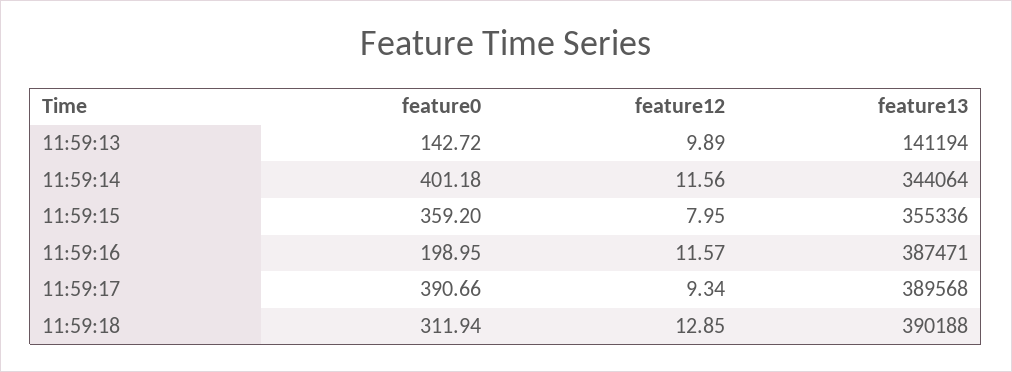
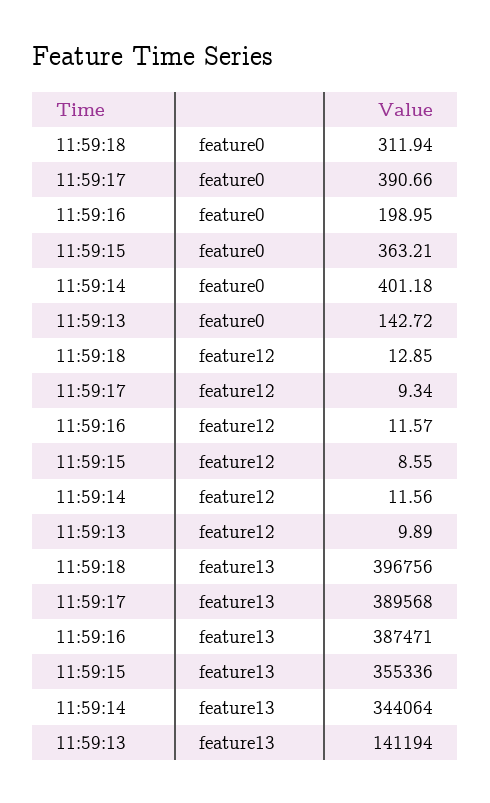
  {
    "feature0": {
      "11:59:13": 142.72,
      "11:59:14": 401.18,
-     "11:59:15": 359.2,
+     "11:59:15": 363.21,
      "11:59:16": 198.95,
      "11:59:17": 390.66,
      "11:59:18": 311.94
    },
    "feature12": {
      "11:59:13": 9.89,
      "11:59:14": 11.56,
-     "11:59:15": 7.95,
+     "11:59:15": 8.55,
      "11:59:16": 11.57,
      "11:59:17": 9.34,
      "11:59:18": 12.85
    },
    "feature13": {
      "11:59:13": 141194,
      "11:59:14": 344064,
      "11:59:15": 355336,
      "11:59:16": 387471,
      "11:59:17": 389568,
-     "11:59:18": 390188
+     "11:59:18": 396756
    }
  }

